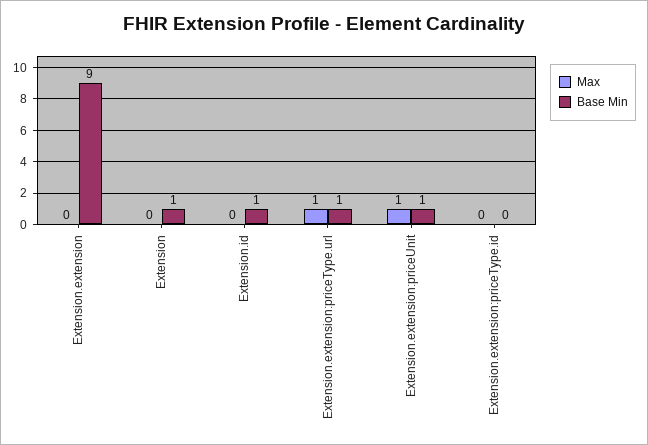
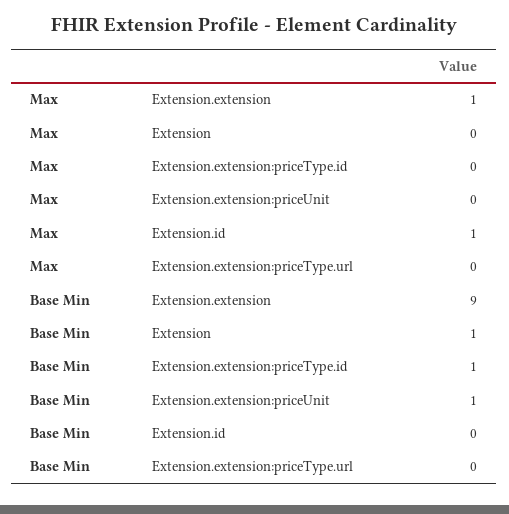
  {
    "Max": {
-     "Extension.extension": 0,
+     "Extension.extension": 1,
      "Extension": 0,
-     "Extension.id": 0,
+     "Extension.id": 1,
-     "Extension.extension:priceType.url": 1,
+     "Extension.extension:priceType.url": 0,
-     "Extension.extension:priceUnit": 1,
+     "Extension.extension:priceUnit": 0,
      "Extension.extension:priceType.id": 0
    },
    "Base Min": {
      "Extension.extension": 9,
      "Extension": 1,
-     "Extension.id": 1,
+     "Extension.id": 0,
-     "Extension.extension:priceType.url": 1,
+     "Extension.extension:priceType.url": 0,
      "Extension.extension:priceUnit": 1,
-     "Extension.extension:priceType.id": 0
+     "Extension.extension:priceType.id": 1
    }
  }

